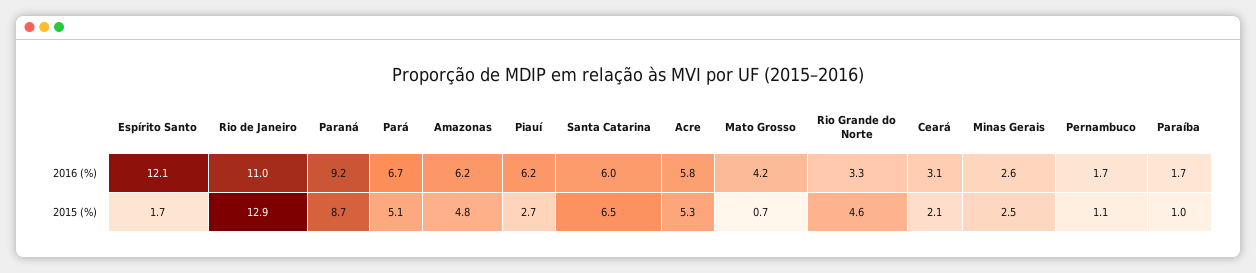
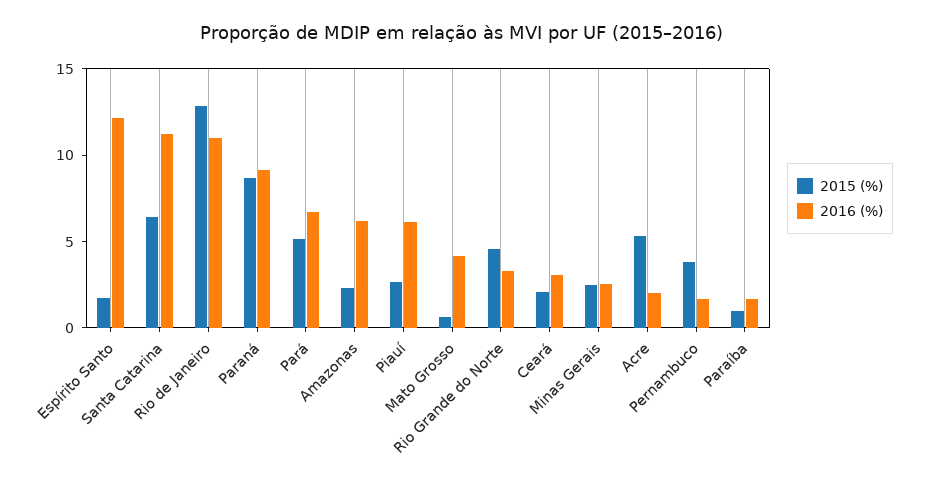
  {
    "2016 (%)": {
      "Espírito Santo": 12.1,
      "Rio de Janeiro": 11,
      "Paraná": 9.2,
      "Pará": 6.7,
      "Amazonas": 6.2,
      "Piauí": 6.2,
-     "Santa Catarina": 6,
+     "Santa Catarina": 11,
-     "Acre": 5.8,
+     "Acre": 2,
      "Mato Grosso": 4.2,
      "Rio Grande do Norte": 3.3,
      "Ceará": 3.1,
      "Minas Gerais": 2.6,
      "Pernambuco": 1.7,
      "Paraíba": 1.7
    },
    "2015 (%)": {
      "Espírito Santo": 1.7,
      "Rio de Janeiro": 12.9,
      "Paraná": 8.7,
      "Pará": 5.1,
-     "Amazonas": 4.8,
+     "Amazonas": 2,
      "Piauí": 2.7,
      "Santa Catarina": 6.5,
      "Acre": 5.3,
      "Mato Grosso": 0.7,
      "Rio Grande do Norte": 4.6,
      "Ceará": 2.1,
      "Minas Gerais": 2.5,
-     "Pernambuco": 1.1,
+     "Pernambuco": 4,
      "Paraíba": 1
    }
  }

